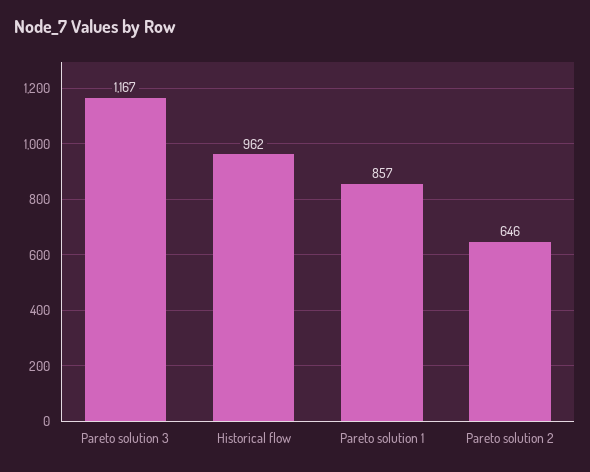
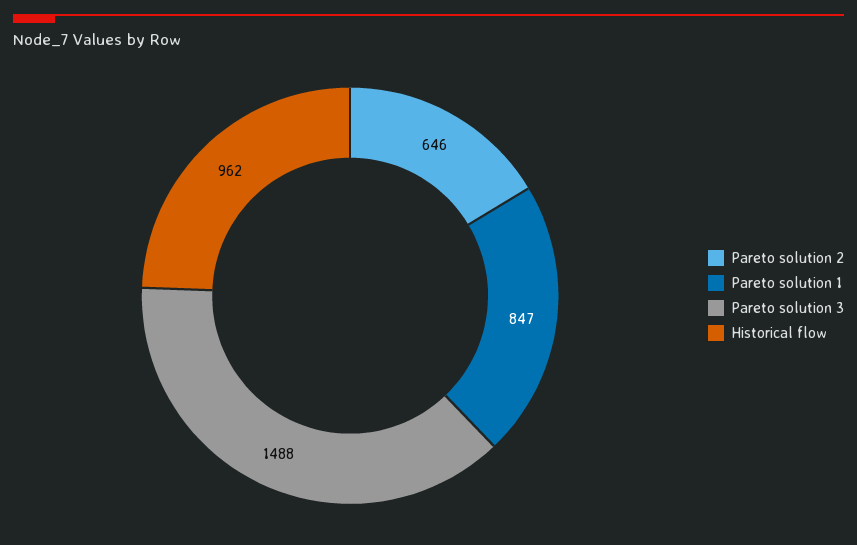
  {
-   "Pareto solution 3": 1167,
+   "Pareto solution 3": 1488,
    "Historical flow": 962,
-   "Pareto solution 1": 857,
+   "Pareto solution 1": 847,
    "Pareto solution 2": 646
  }

